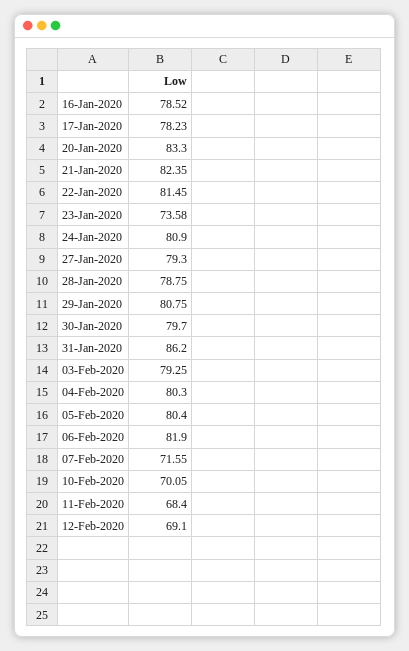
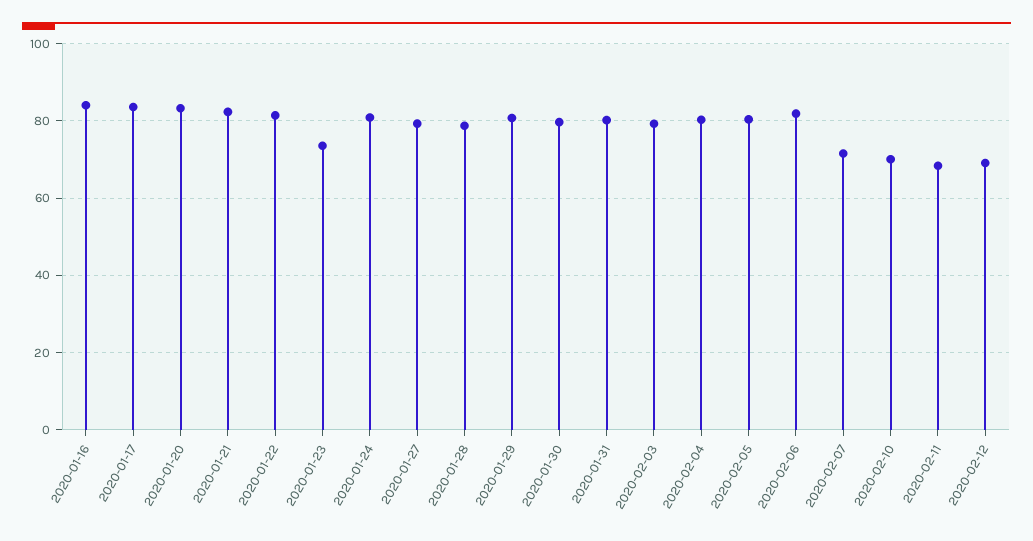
  {
-   "16-Jan-2020": 78.52,
+   "16-Jan-2020": 84,
-   "17-Jan-2020": 78.23,
+   "17-Jan-2020": 84,
    "20-Jan-2020": 83.3,
    "21-Jan-2020": 82.35,
    "22-Jan-2020": 81.45,
    "23-Jan-2020": 73.58,
    "24-Jan-2020": 80.9,
    "27-Jan-2020": 79.3,
    "28-Jan-2020": 78.75,
    "29-Jan-2020": 80.75,
    "30-Jan-2020": 79.7,
-   "31-Jan-2020": 86.2,
+   "31-Jan-2020": 80,
    "03-Feb-2020": 79.25,
    "04-Feb-2020": 80.3,
    "05-Feb-2020": 80.4,
    "06-Feb-2020": 81.9,
    "07-Feb-2020": 71.55,
    "10-Feb-2020": 70.05,
    "11-Feb-2020": 68.4,
    "12-Feb-2020": 69.1
  }

